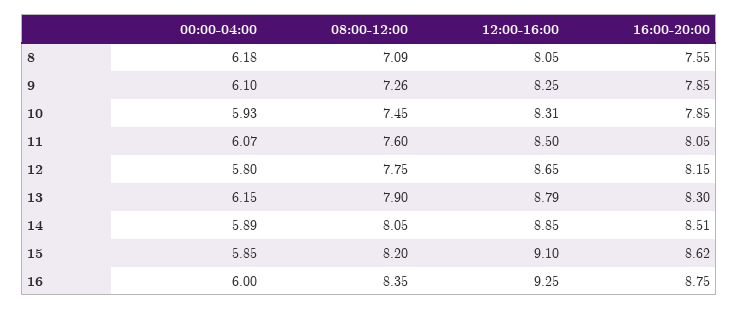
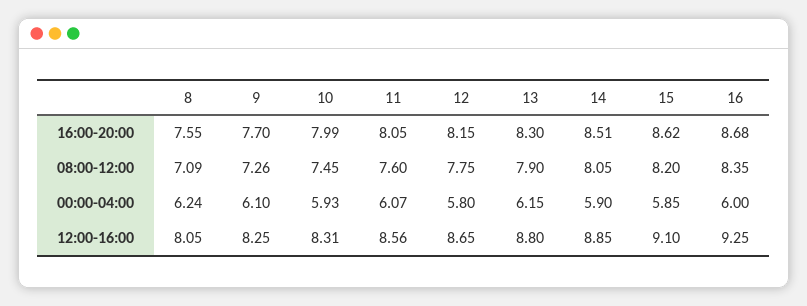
  {
    "00:00-04:00": {
-     "8": 6.18,
+     "8": 6.24,
      "9": 6.1,
      "10": 5.93,
      "11": 6.07,
      "12": 5.8,
      "13": 6.15,
-     "14": 5.89,
+     "14": 5.9,
      "15": 5.85,
      "16": 6
    },
    "08:00-12:00": {
      "8": 7.09,
      "9": 7.26,
      "10": 7.45,
      "11": 7.6,
      "12": 7.75,
      "13": 7.9,
      "14": 8.05,
      "15": 8.2,
      "16": 8.35
    },
    "12:00-16:00": {
      "8": 8.05,
      "9": 8.25,
      "10": 8.31,
-     "11": 8.5,
+     "11": 8.56,
      "12": 8.65,
-     "13": 8.79,
+     "13": 8.8,
      "14": 8.85,
      "15": 9.1,
      "16": 9.25
    },
    "16:00-20:00": {
      "8": 7.55,
-     "9": 7.85,
+     "9": 7.7,
-     "10": 7.85,
+     "10": 7.99,
      "11": 8.05,
      "12": 8.15,
      "13": 8.3,
      "14": 8.51,
      "15": 8.62,
-     "16": 8.75
+     "16": 8.68
    }
  }

